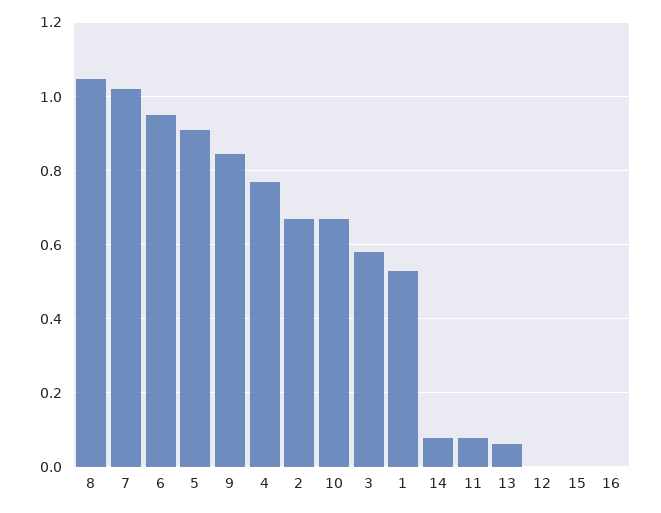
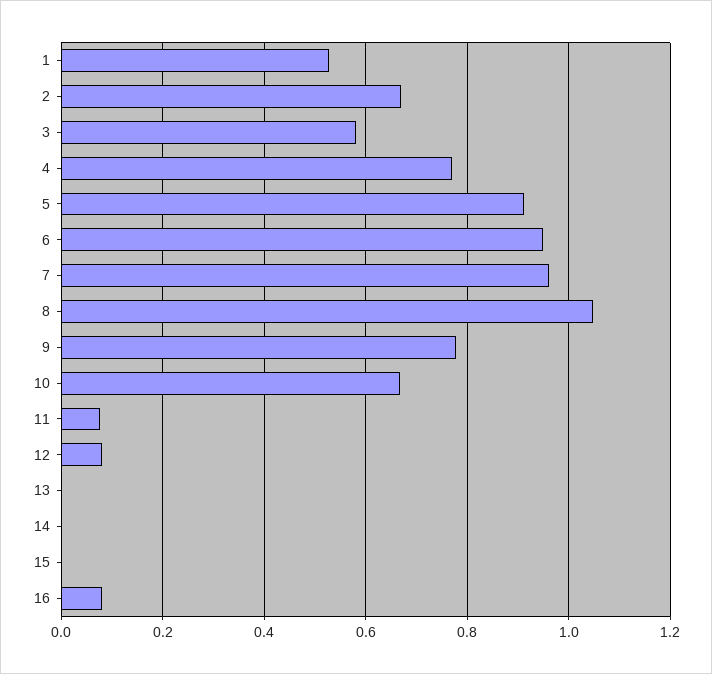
  {
    "8": 1.04,
-   "7": 1.02,
+   "7": 0.96,
    "6": 0.96,
    "5": 0.92,
-   "9": 0.84,
+   "9": 0.78,
    "4": 0.76,
    "2": 0.68,
    "10": 0.66,
    "3": 0.58,
    "1": 0.52,
-   "14": 0.08,
+   "14": 0,
    "11": 0.08,
-   "13": 0.06,
+   "13": 0,
-   "12": 0,
+   "12": 0.08,
    "15": 0,
-   "16": 0
+   "16": 0.08
  }

